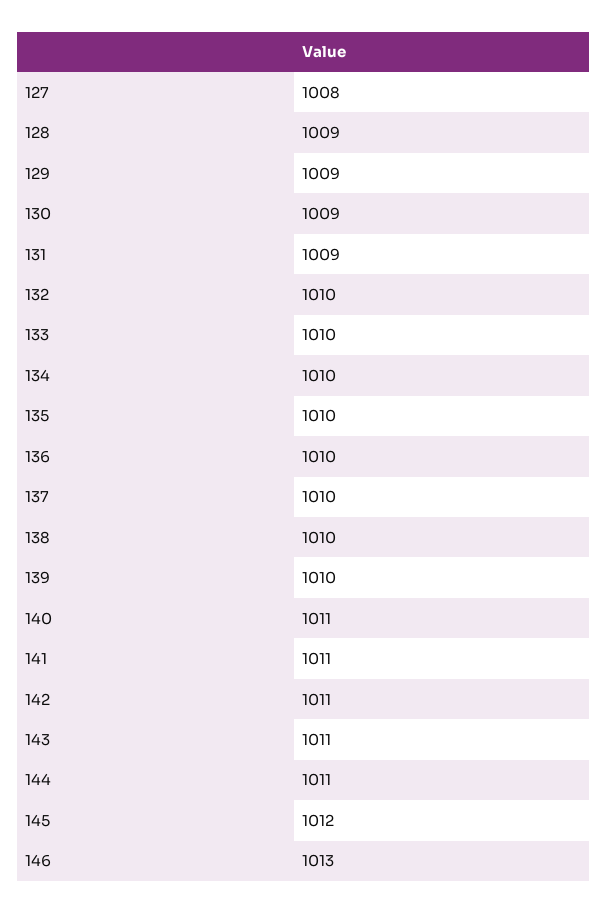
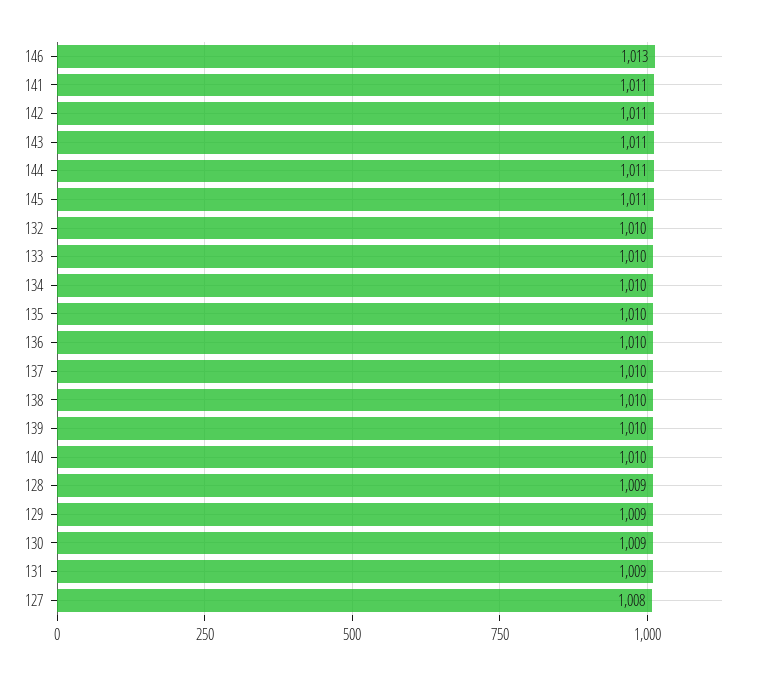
  {
    "127": 1008,
    "128": 1009,
    "129": 1009,
    "130": 1009,
    "131": 1009,
    "132": 1010,
    "133": 1010,
    "134": 1010,
    "135": 1010,
    "136": 1010,
    "137": 1010,
    "138": 1010,
    "139": 1010,
-   "140": 1011,
+   "140": 1010,
    "141": 1011,
    "142": 1011,
    "143": 1011,
    "144": 1011,
-   "145": 1012,
+   "145": 1011,
    "146": 1013
  }

